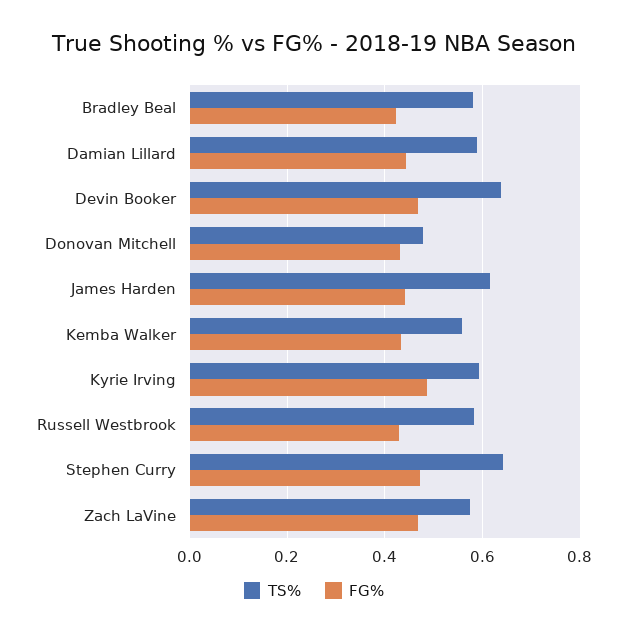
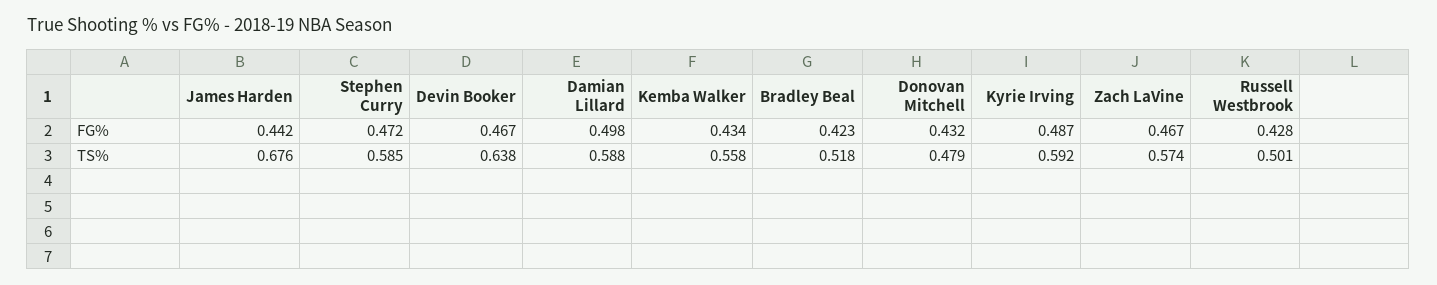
  {
    "TS%": {
-     "Bradley Beal": 0.58,
+     "Bradley Beal": 0.518,
      "Damian Lillard": 0.588,
      "Devin Booker": 0.638,
      "Donovan Mitchell": 0.479,
-     "James Harden": 0.62,
+     "James Harden": 0.676,
      "Kemba Walker": 0.558,
      "Kyrie Irving": 0.592,
-     "Russell Westbrook": 0.58,
+     "Russell Westbrook": 0.501,
-     "Stephen Curry": 0.64,
+     "Stephen Curry": 0.585,
      "Zach LaVine": 0.574
    },
    "FG%": {
      "Bradley Beal": 0.423,
-     "Damian Lillard": 0.44,
+     "Damian Lillard": 0.498,
      "Devin Booker": 0.467,
      "Donovan Mitchell": 0.432,
      "James Harden": 0.442,
      "Kemba Walker": 0.434,
      "Kyrie Irving": 0.487,
      "Russell Westbrook": 0.428,
      "Stephen Curry": 0.472,
      "Zach LaVine": 0.467
    }
  }

